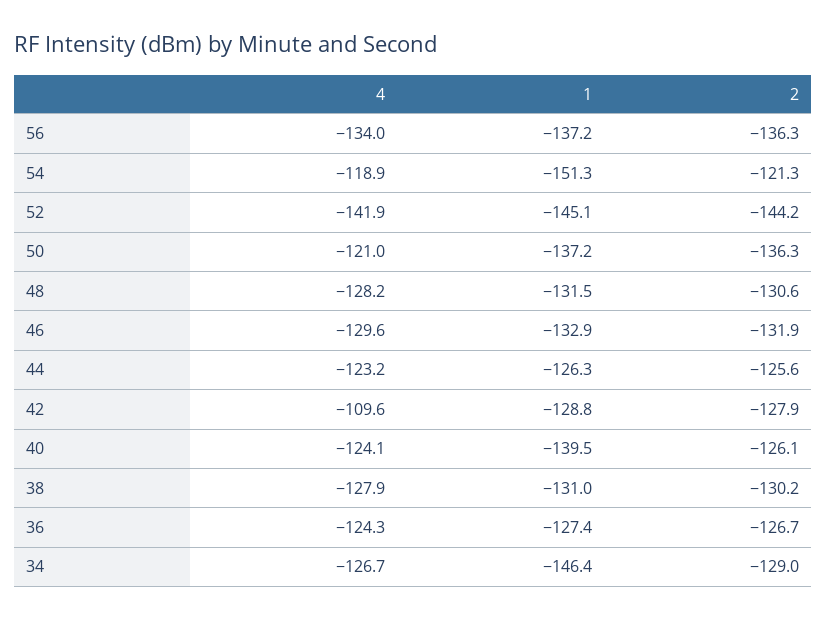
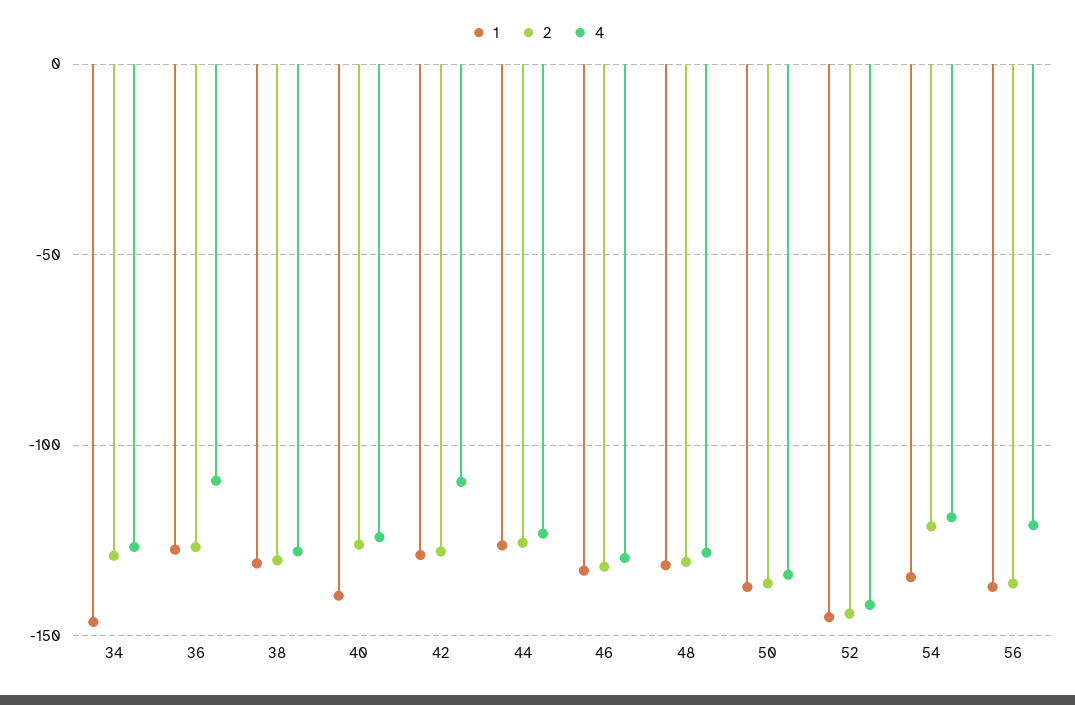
  {
    "4": {
-     "56": -134,
+     "56": -120,
      "54": -118.9,
      "52": -141.9,
-     "50": -121,
+     "50": -135,
      "48": -128.2,
      "46": -129.6,
      "44": -123.2,
      "42": -109.6,
      "40": -124.1,
      "38": -127.9,
-     "36": -124.3,
+     "36": -110,
      "34": -126.7
    },
    "1": {
      "56": -137.2,
-     "54": -151.3,
+     "54": -135,
      "52": -145.1,
      "50": -137.2,
      "48": -131.5,
      "46": -132.9,
      "44": -126.3,
      "42": -128.8,
      "40": -139.5,
      "38": -131,
      "36": -127.4,
      "34": -146.4
    },
    "2": {
      "56": -136.3,
      "54": -121.3,
      "52": -144.2,
      "50": -136.3,
      "48": -130.6,
      "46": -131.9,
      "44": -125.6,
      "42": -127.9,
      "40": -126.1,
      "38": -130.2,
      "36": -126.7,
      "34": -129
    }
  }

